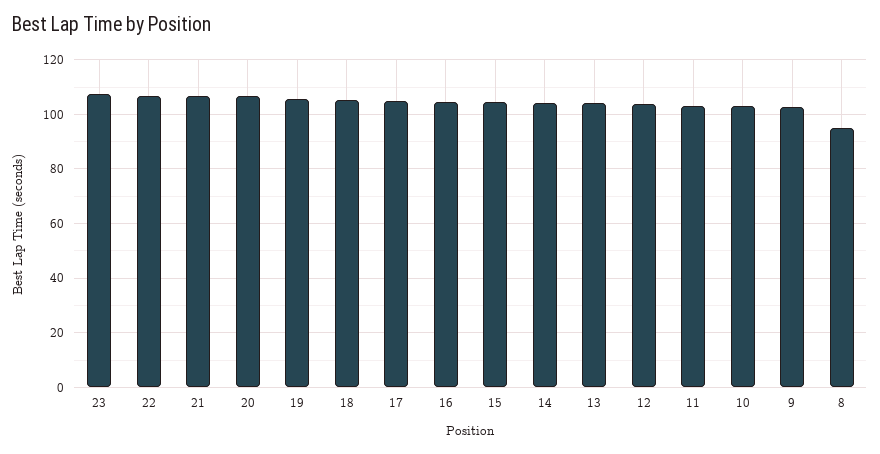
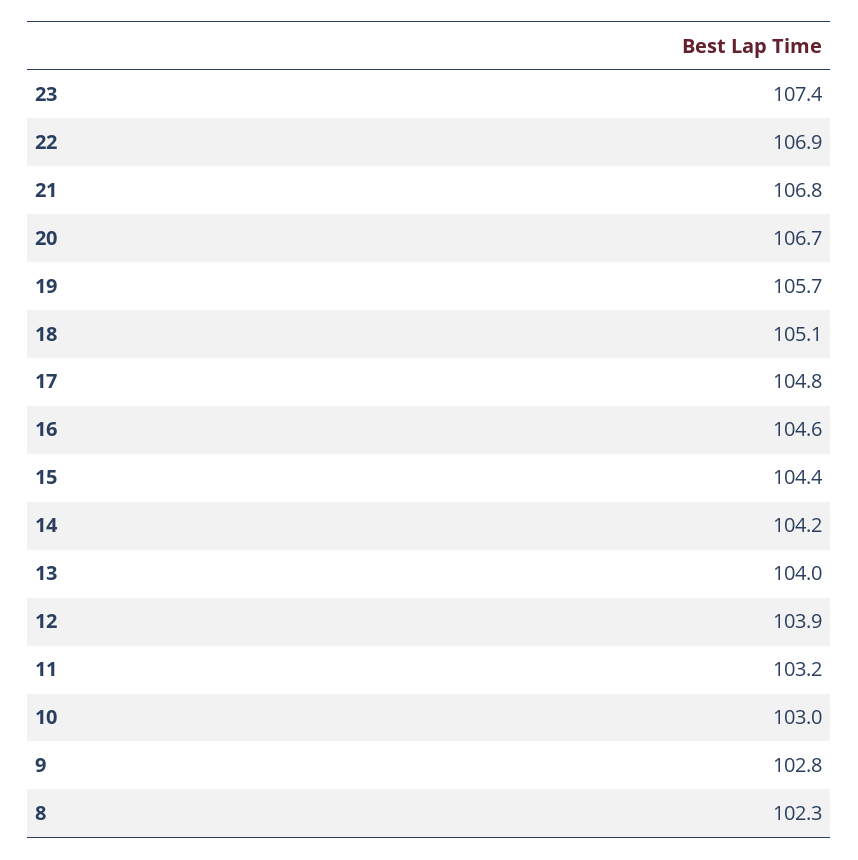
  {
    "23": 107.4,
    "22": 106.9,
    "21": 106.8,
    "20": 106.7,
    "19": 105.7,
    "18": 105.1,
    "17": 104.8,
    "16": 104.6,
    "15": 104.4,
    "14": 104.2,
    "13": 104,
    "12": 103.9,
    "11": 103.2,
    "10": 103,
    "9": 102.8,
-   "8": 95
+   "8": 102.3
  }

